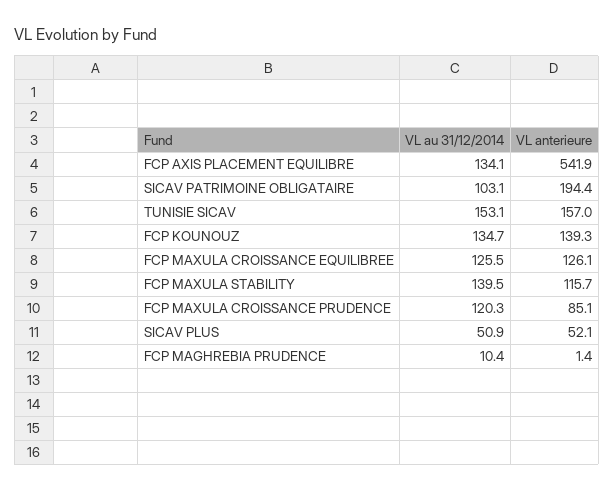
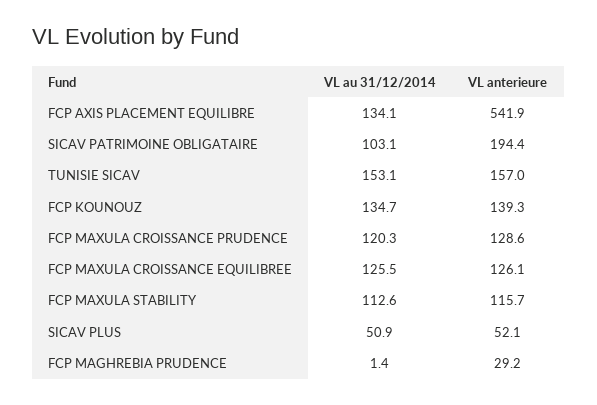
  {
    "VL au 31/12/2014": {
      "FCP AXIS PLACEMENT EQUILIBRE": 134.1,
      "SICAV PATRIMOINE OBLIGATAIRE": 103.1,
      "TUNISIE SICAV": 153.1,
      "FCP KOUNOUZ": 134.7,
      "FCP MAXULA CROISSANCE EQUILIBREE": 125.5,
-     "FCP MAXULA STABILITY": 139.5,
+     "FCP MAXULA STABILITY": 112.6,
      "FCP MAXULA CROISSANCE PRUDENCE": 120.3,
      "SICAV PLUS": 50.9,
-     "FCP MAGHREBIA PRUDENCE": 10.4
+     "FCP MAGHREBIA PRUDENCE": 1.4
    },
    "VL anterieure": {
      "FCP AXIS PLACEMENT EQUILIBRE": 541.9,
      "SICAV PATRIMOINE OBLIGATAIRE": 194.4,
      "TUNISIE SICAV": 157,
      "FCP KOUNOUZ": 139.3,
      "FCP MAXULA CROISSANCE EQUILIBREE": 126.1,
      "FCP MAXULA STABILITY": 115.7,
-     "FCP MAXULA CROISSANCE PRUDENCE": 85.1,
+     "FCP MAXULA CROISSANCE PRUDENCE": 128.6,
      "SICAV PLUS": 52.1,
-     "FCP MAGHREBIA PRUDENCE": 1.4
+     "FCP MAGHREBIA PRUDENCE": 29.2
    }
  }

